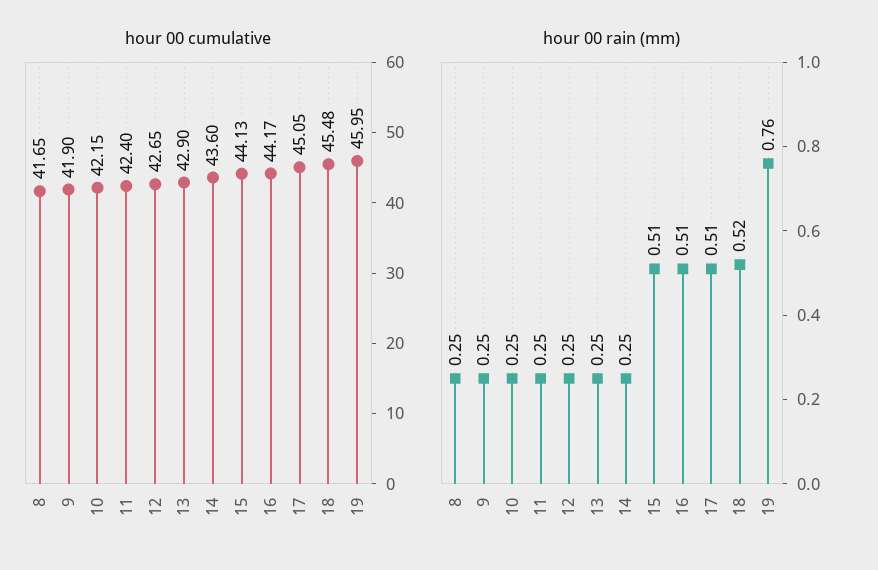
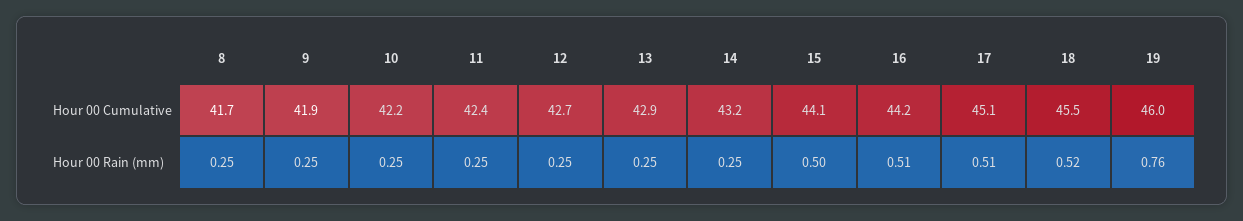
  {
    "hour 00 cumulative": {
      "8": 41.65,
      "9": 41.9,
      "10": 42.15,
      "11": 42.4,
      "12": 42.65,
      "13": 42.9,
-     "14": 43.6,
+     "14": 43.2,
      "15": 44.13,
      "16": 44.17,
      "17": 45.05,
      "18": 45.48,
      "19": 45.95
    },
    "hour 00 rain (mm)": {
      "8": 0.25,
      "9": 0.25,
      "10": 0.25,
      "11": 0.25,
      "12": 0.25,
      "13": 0.25,
      "14": 0.25,
-     "15": 0.51,
+     "15": 0.5,
      "16": 0.51,
      "17": 0.51,
      "18": 0.52,
      "19": 0.76
    }
  }

